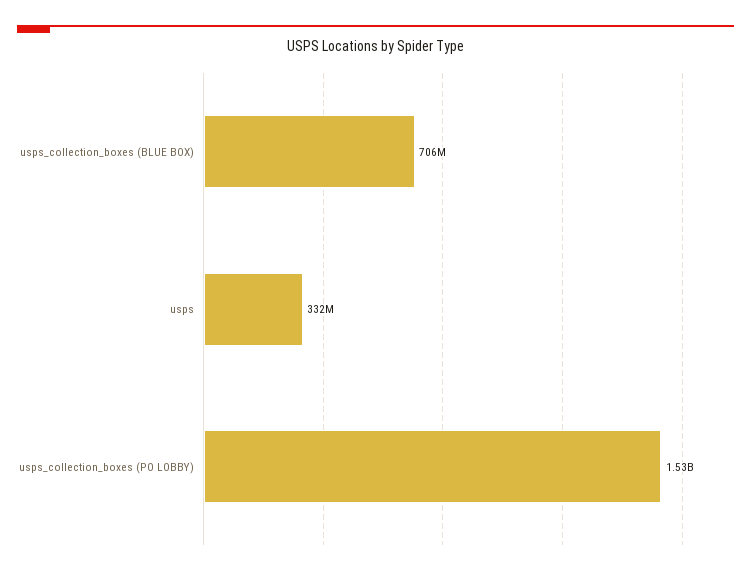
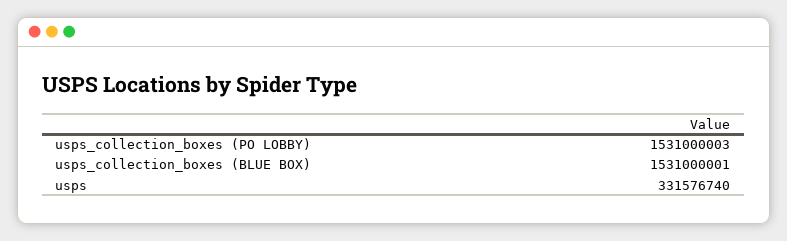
  {
-   "usps_collection_boxes (BLUE BOX)": 706000000,
+   "usps_collection_boxes (BLUE BOX)": 1531000001,
    "usps": 331576740,
    "usps_collection_boxes (PO LOBBY)": 1531000003
  }

